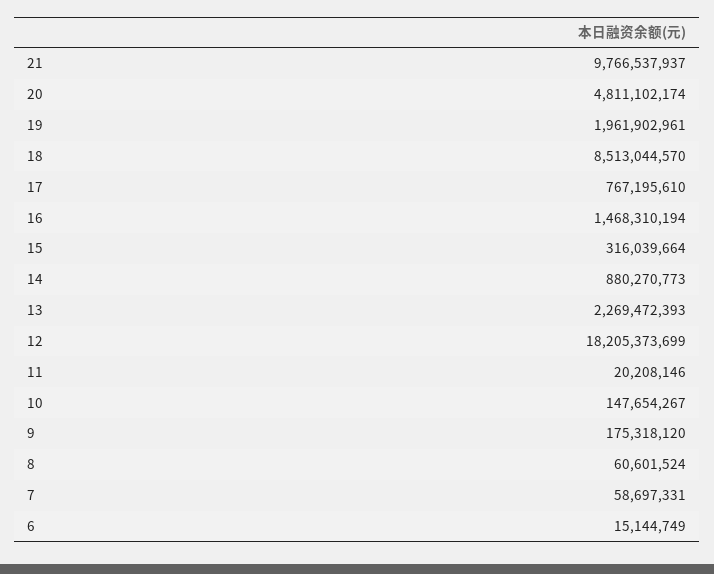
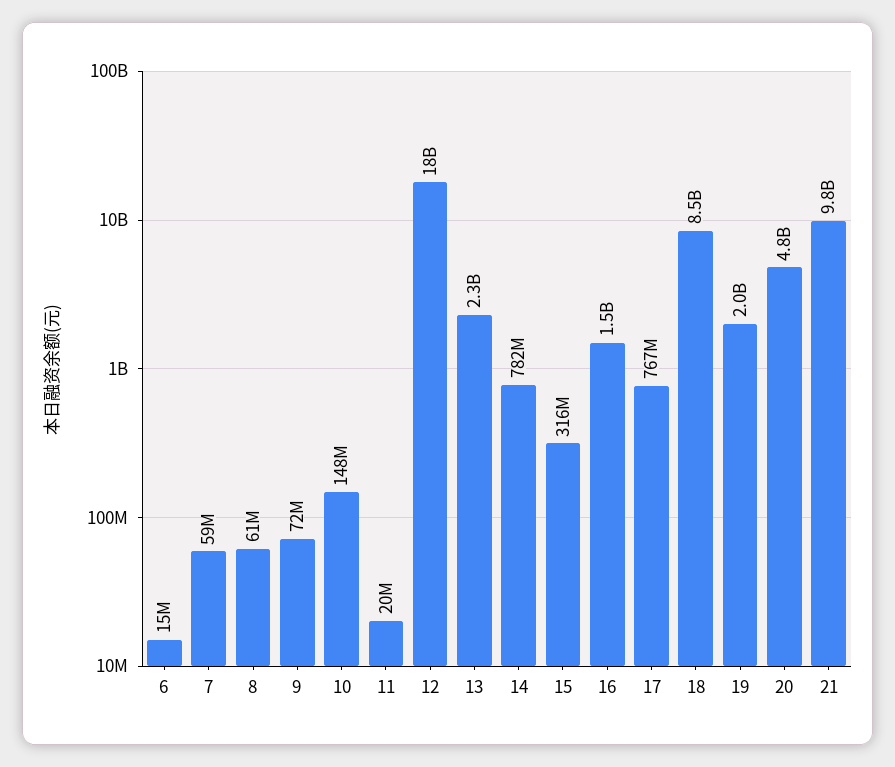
  {
    "21": 9766537937,
    "20": 4811102174,
    "19": 1961902961,
    "18": 8513044570,
    "17": 767195610,
    "16": 1468310194,
    "15": 316039664,
-   "14": 880270773,
+   "14": 782000000,
    "13": 2269472393,
    "12": 18205373699,
    "11": 20208146,
    "10": 147654267,
-   "9": 175318120,
+   "9": 72000000,
    "8": 60601524,
    "7": 58697331,
    "6": 15144749
  }

